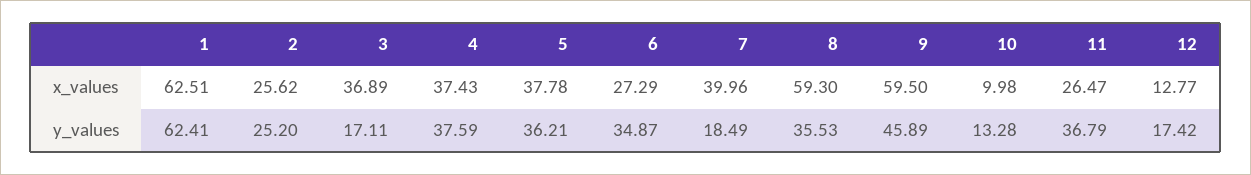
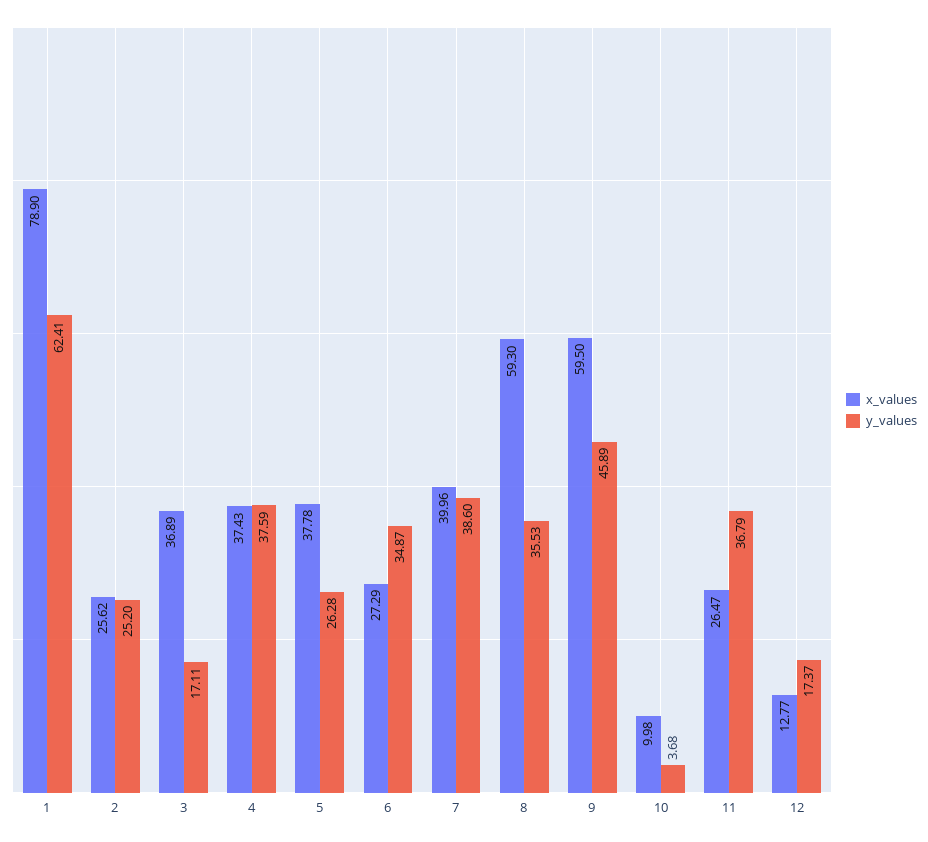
  {
    "x_values": {
-     "1": 62.51,
+     "1": 78.9,
      "2": 25.62,
      "3": 36.89,
      "4": 37.43,
      "5": 37.78,
      "6": 27.29,
      "7": 39.96,
      "8": 59.3,
      "9": 59.5,
      "10": 9.98,
      "11": 26.47,
      "12": 12.77
    },
    "y_values": {
      "1": 62.41,
      "2": 25.2,
      "3": 17.11,
      "4": 37.59,
-     "5": 36.21,
+     "5": 26.28,
      "6": 34.87,
-     "7": 18.49,
+     "7": 38.6,
      "8": 35.53,
      "9": 45.89,
-     "10": 13.28,
+     "10": 3.68,
      "11": 36.79,
-     "12": 17.42
+     "12": 17.37
    }
  }

